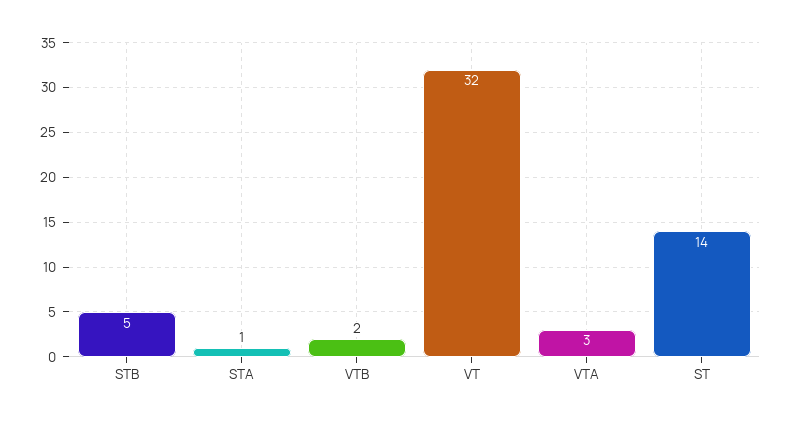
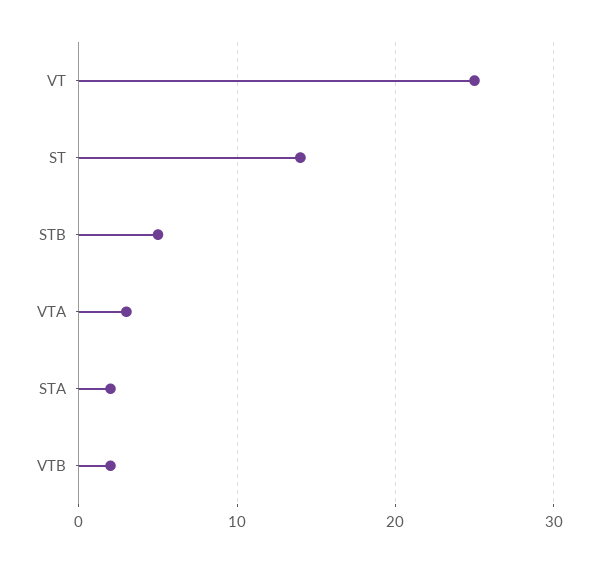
  {
    "STB": 5,
-   "STA": 1,
+   "STA": 2,
    "VTB": 2,
-   "VT": 32,
+   "VT": 25,
    "VTA": 3,
    "ST": 14
  }

